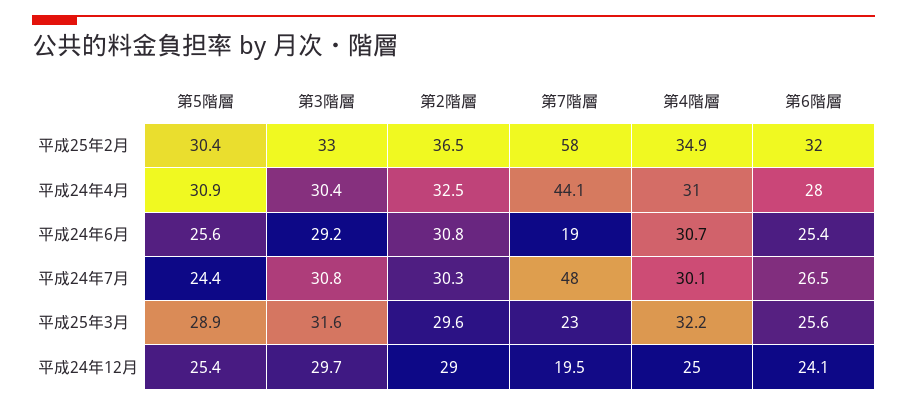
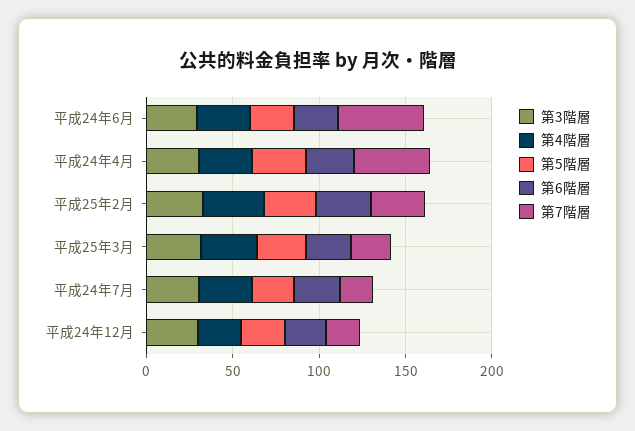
  {
    "第5階層": {
      "平成25年2月": 30.4,
      "平成24年4月": 30.9,
      "平成24年6月": 25.6,
      "平成24年7月": 24.4,
      "平成25年3月": 28.9,
      "平成24年12月": 25.4
    },
    "第3階層": {
      "平成25年2月": 33,
      "平成24年4月": 30.4,
      "平成24年6月": 29.2,
      "平成24年7月": 30.8,
      "平成25年3月": 31.6,
      "平成24年12月": 29.7
    },
-   "第2階層": {
-     "平成25年2月": 36.5,
-     "平成24年4月": 32.5,
-     "平成24年6月": 30.8,
-     "平成24年7月": 30.3,
-     "平成25年3月": 29.6,
-     "平成24年12月": 29
-   },
    "第7階層": {
-     "平成25年2月": 58,
+     "平成25年2月": 30,
      "平成24年4月": 44.1,
-     "平成24年6月": 19,
+     "平成24年6月": 50,
-     "平成24年7月": 48,
+     "平成24年7月": 20,
      "平成25年3月": 23,
      "平成24年12月": 19.5
    },
    "第4階層": {
      "平成25年2月": 34.9,
      "平成24年4月": 31,
      "平成24年6月": 30.7,
      "平成24年7月": 30.1,
      "平成25年3月": 32.2,
      "平成24年12月": 25
    },
    "第6階層": {
      "平成25年2月": 32,
      "平成24年4月": 28,
      "平成24年6月": 25.4,
      "平成24年7月": 26.5,
      "平成25年3月": 25.6,
      "平成24年12月": 24.1
    }
  }

